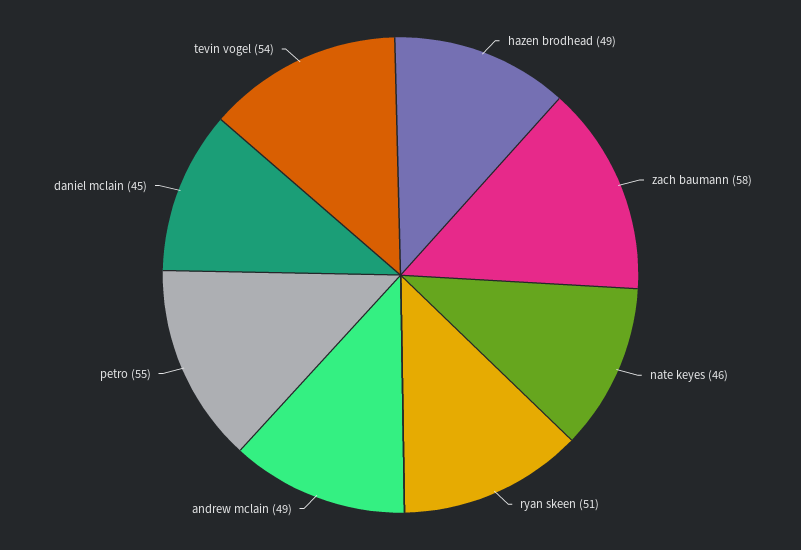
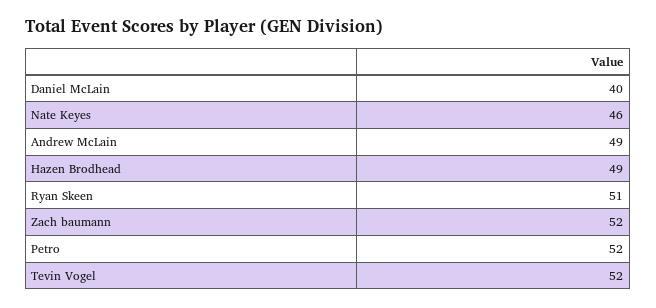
  {
    "hazen brodhead": 49,
-   "zach baumann": 58,
+   "zach baumann": 52,
    "nate keyes": 46,
    "ryan skeen": 51,
    "andrew mclain": 49,
-   "petro": 55,
+   "petro": 52,
-   "daniel mclain": 45,
+   "daniel mclain": 40,
-   "tevin vogel": 54
+   "tevin vogel": 52
  }

